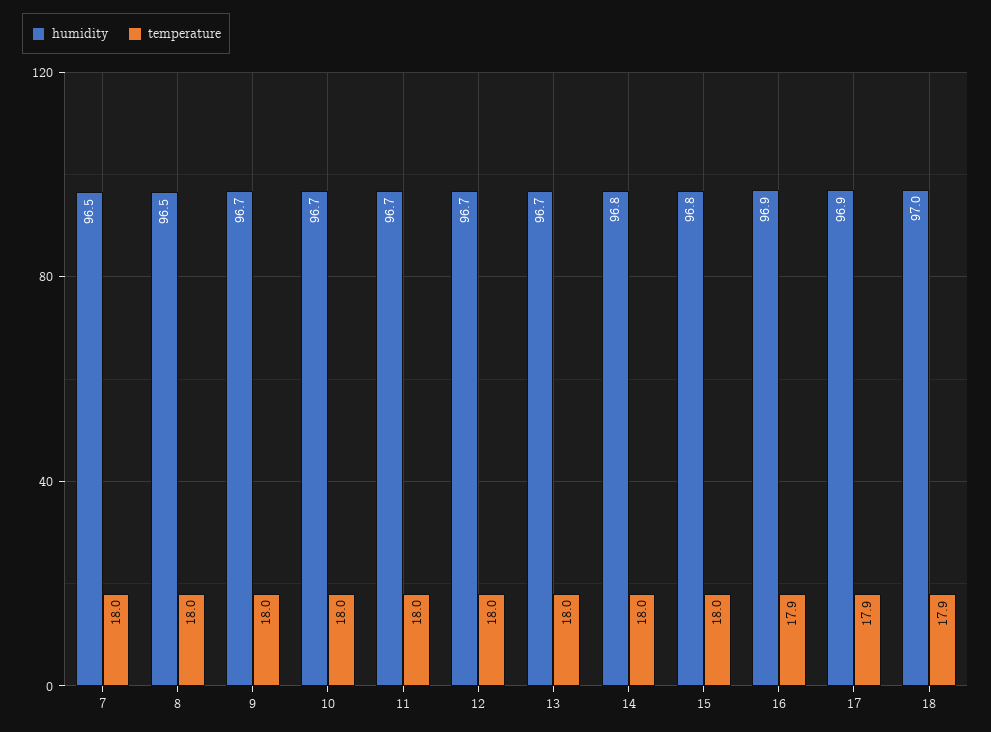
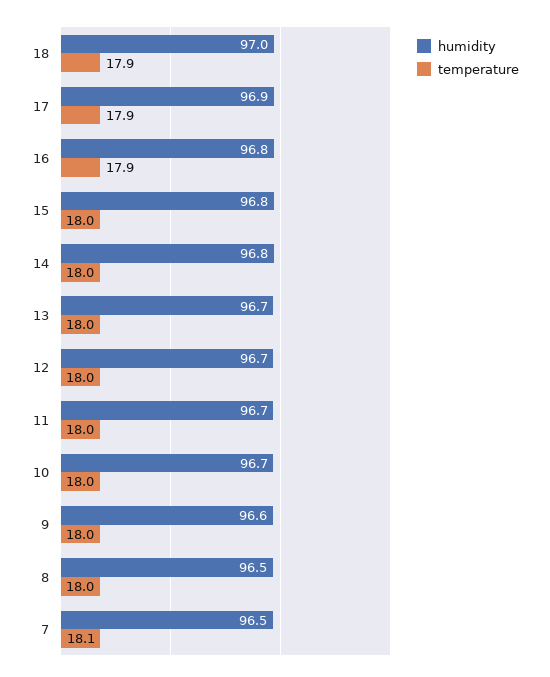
  {
    "humidity": {
      "7": 96.5,
      "8": 96.5,
-     "9": 96.7,
+     "9": 96.6,
      "10": 96.7,
      "11": 96.7,
      "12": 96.7,
      "13": 96.7,
      "14": 96.8,
      "15": 96.8,
-     "16": 96.9,
+     "16": 96.8,
      "17": 96.9,
      "18": 97
    },
    "temperature": {
-     "7": 18,
+     "7": 18.1,
      "8": 18,
      "9": 18,
      "10": 18,
      "11": 18,
      "12": 18,
      "13": 18,
      "14": 18,
      "15": 18,
      "16": 17.9,
      "17": 17.9,
      "18": 17.9
    }
  }

